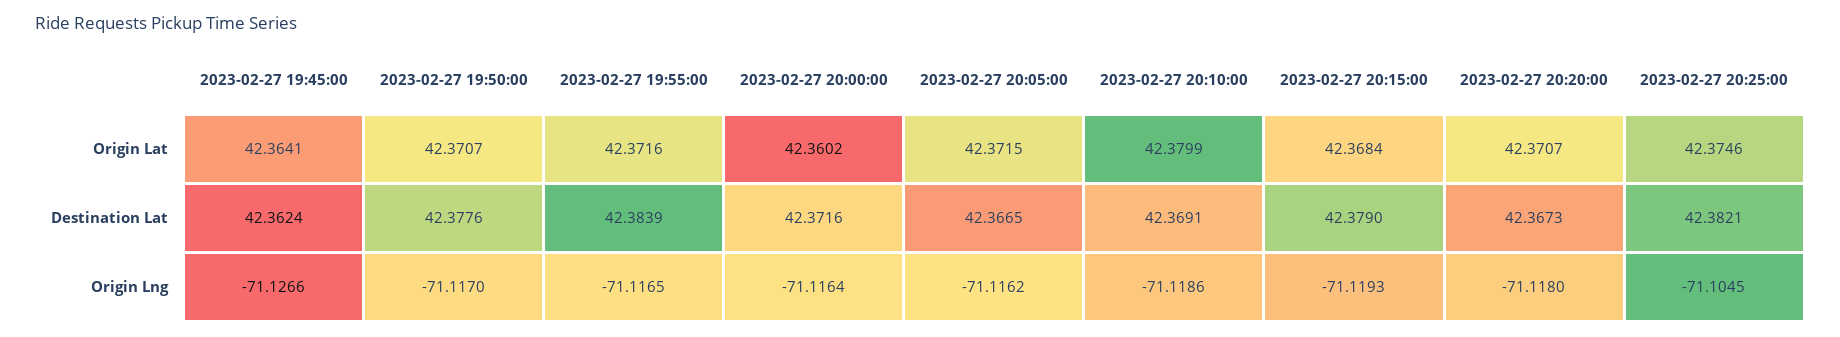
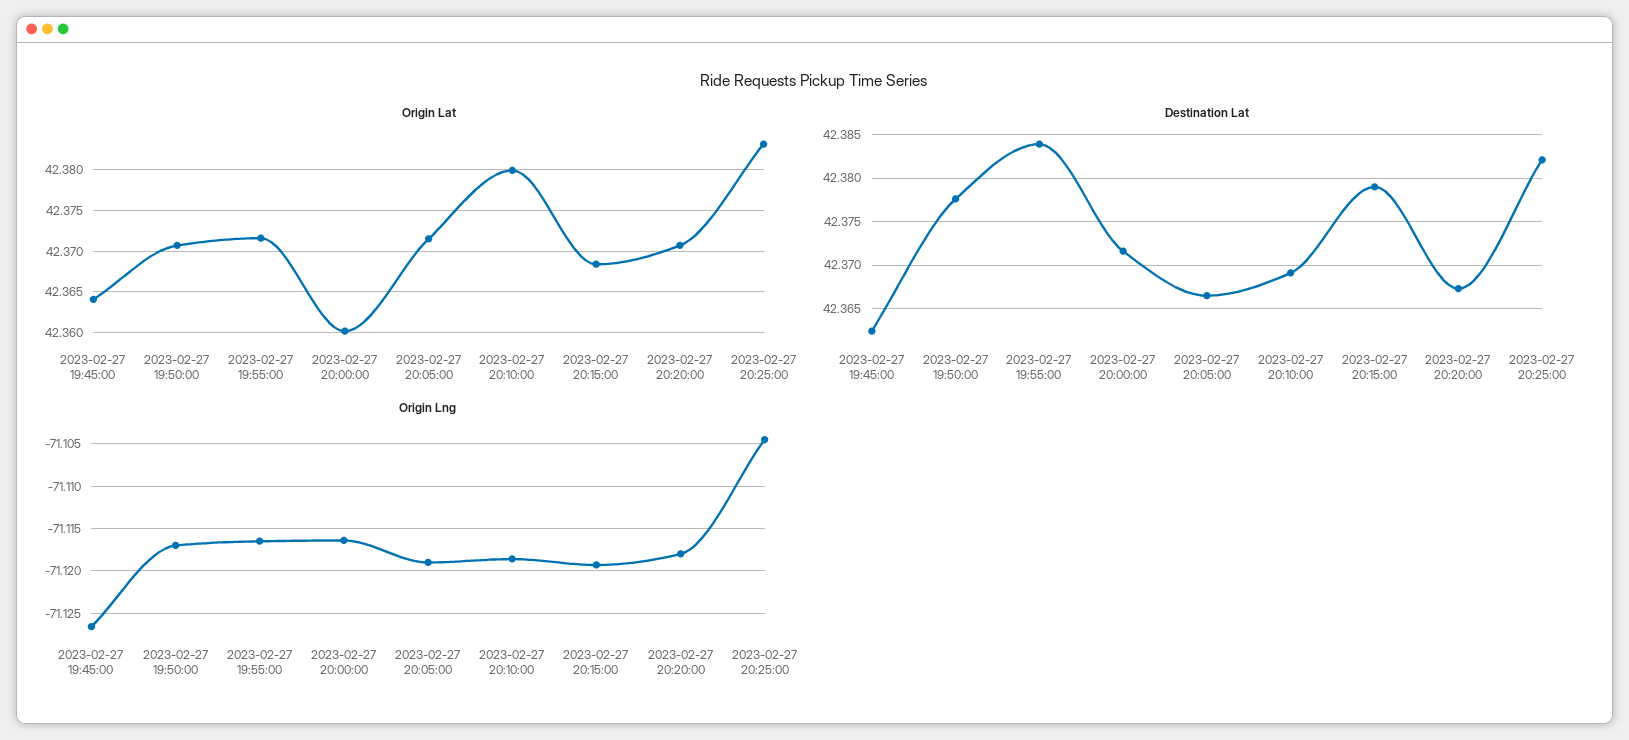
  {
    "Origin Lat": {
      "2023-02-27 19:45:00": 42.3641,
      "2023-02-27 19:50:00": 42.3707,
      "2023-02-27 19:55:00": 42.3716,
      "2023-02-27 20:00:00": 42.3602,
      "2023-02-27 20:05:00": 42.3715,
      "2023-02-27 20:10:00": 42.3799,
      "2023-02-27 20:15:00": 42.3684,
      "2023-02-27 20:20:00": 42.3707,
-     "2023-02-27 20:25:00": 42.3746
+     "2023-02-27 20:25:00": 42.383
    },
    "Destination Lat": {
      "2023-02-27 19:45:00": 42.3624,
      "2023-02-27 19:50:00": 42.3776,
      "2023-02-27 19:55:00": 42.3839,
      "2023-02-27 20:00:00": 42.3716,
      "2023-02-27 20:05:00": 42.3665,
      "2023-02-27 20:10:00": 42.3691,
      "2023-02-27 20:15:00": 42.379,
      "2023-02-27 20:20:00": 42.3673,
      "2023-02-27 20:25:00": 42.3821
    },
    "Origin Lng": {
      "2023-02-27 19:45:00": -71.1266,
      "2023-02-27 19:50:00": -71.117,
      "2023-02-27 19:55:00": -71.1165,
      "2023-02-27 20:00:00": -71.1164,
-     "2023-02-27 20:05:00": -71.1162,
+     "2023-02-27 20:05:00": -71.119,
      "2023-02-27 20:10:00": -71.1186,
      "2023-02-27 20:15:00": -71.1193,
      "2023-02-27 20:20:00": -71.118,
      "2023-02-27 20:25:00": -71.1045
    }
  }

